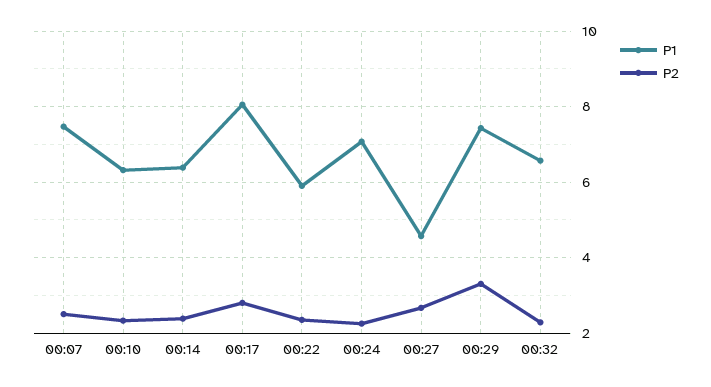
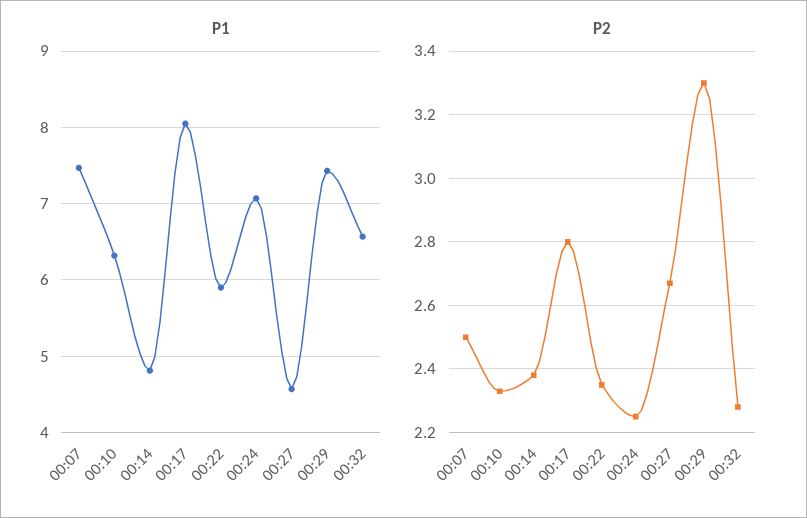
  {
    "P1": {
      "00:07": 7.5,
      "00:10": 6.3,
-     "00:14": 6.4,
+     "00:14": 4.8,
      "00:17": 8.1,
      "00:22": 5.9,
      "00:24": 7.1,
      "00:27": 4.6,
      "00:29": 7.4,
      "00:32": 6.6
    },
    "P2": {
      "00:07": 2.5,
      "00:10": 2.35,
      "00:14": 2.4,
      "00:17": 2.8,
      "00:22": 2.35,
      "00:24": 2.25,
      "00:27": 2.65,
      "00:29": 3.3,
      "00:32": 2.3
    }
  }

